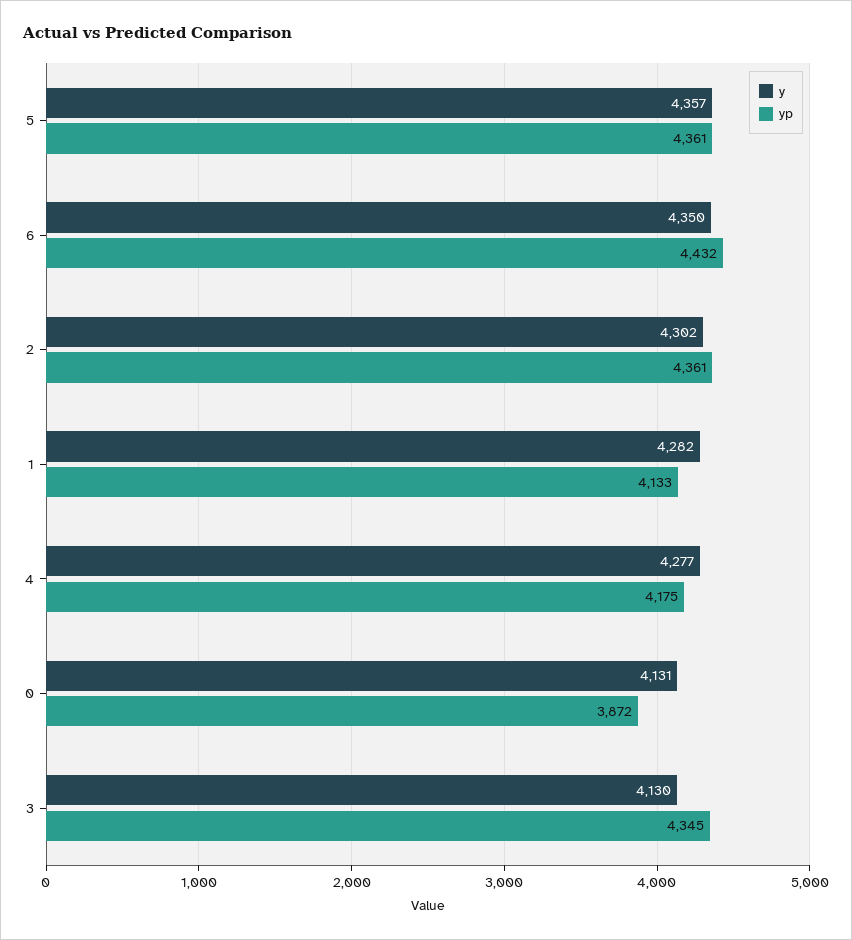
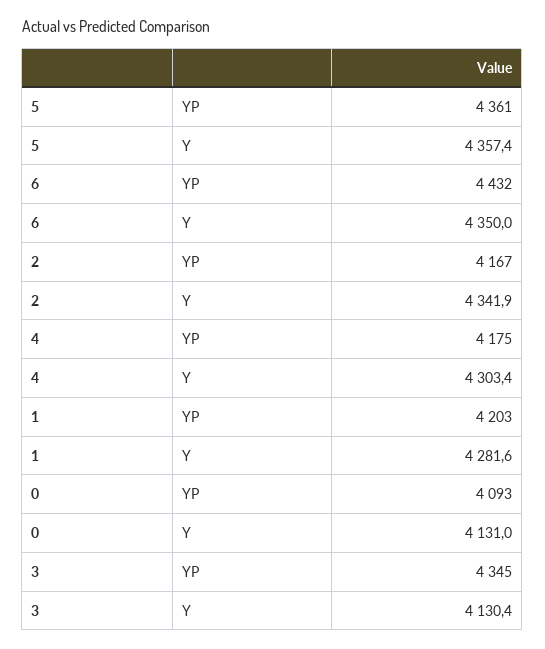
  {
    "y": {
      "5": 4357.4,
      "6": 4350,
-     "2": 4302,
+     "2": 4341.9,
      "1": 4281.6,
-     "4": 4277,
+     "4": 4303.4,
      "0": 4131,
      "3": 4130.4
    },
    "yp": {
      "5": 4361,
      "6": 4432,
-     "2": 4361,
+     "2": 4167,
-     "1": 4133,
+     "1": 4203,
      "4": 4175,
-     "0": 3872,
+     "0": 4093,
      "3": 4345
    }
  }

